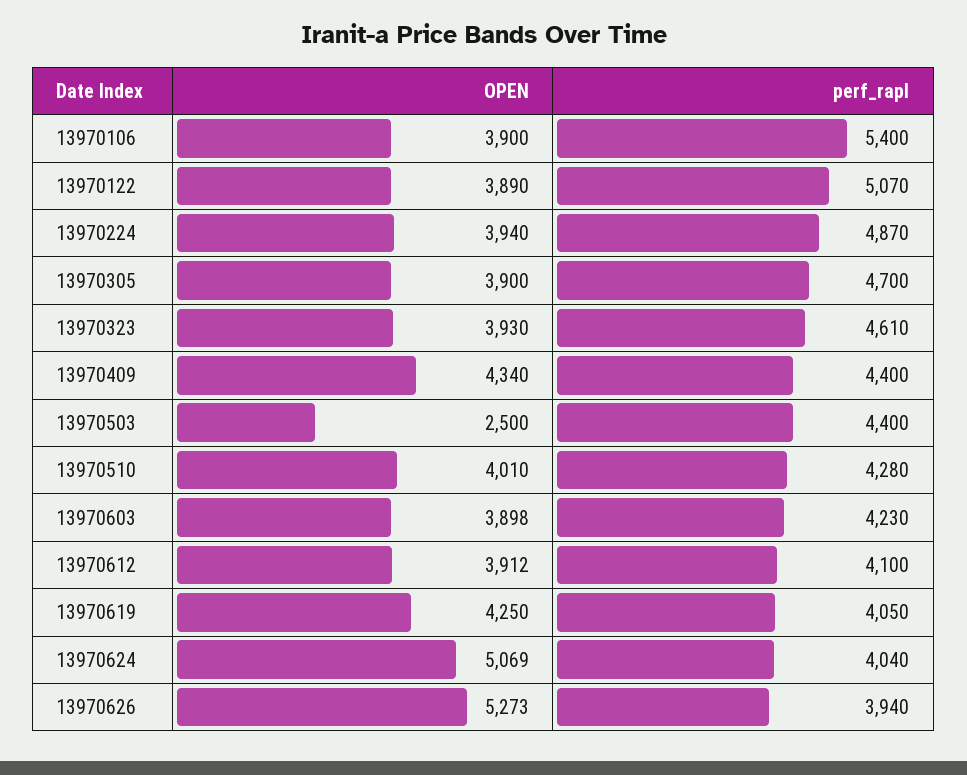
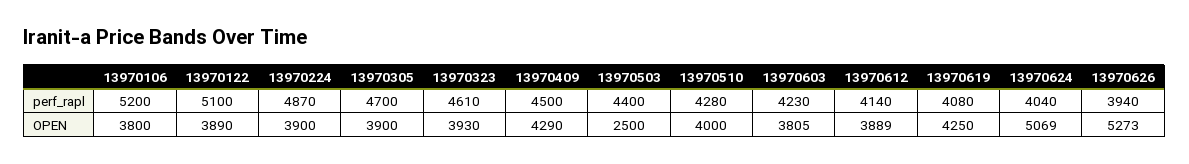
  {
    "OPEN": {
-     "13970106": 3900,
+     "13970106": 3800,
      "13970122": 3890,
-     "13970224": 3940,
+     "13970224": 3900,
      "13970305": 3900,
      "13970323": 3930,
-     "13970409": 4340,
+     "13970409": 4290,
      "13970503": 2500,
-     "13970510": 4010,
+     "13970510": 4000,
-     "13970603": 3898,
+     "13970603": 3805,
-     "13970612": 3912,
+     "13970612": 3889,
      "13970619": 4250,
      "13970624": 5069,
      "13970626": 5273
    },
    "perf_rapl": {
-     "13970106": 5400,
+     "13970106": 5200,
-     "13970122": 5070,
+     "13970122": 5100,
      "13970224": 4870,
      "13970305": 4700,
      "13970323": 4610,
-     "13970409": 4400,
+     "13970409": 4500,
      "13970503": 4400,
      "13970510": 4280,
      "13970603": 4230,
-     "13970612": 4100,
+     "13970612": 4140,
-     "13970619": 4050,
+     "13970619": 4080,
      "13970624": 4040,
      "13970626": 3940
    }
  }

